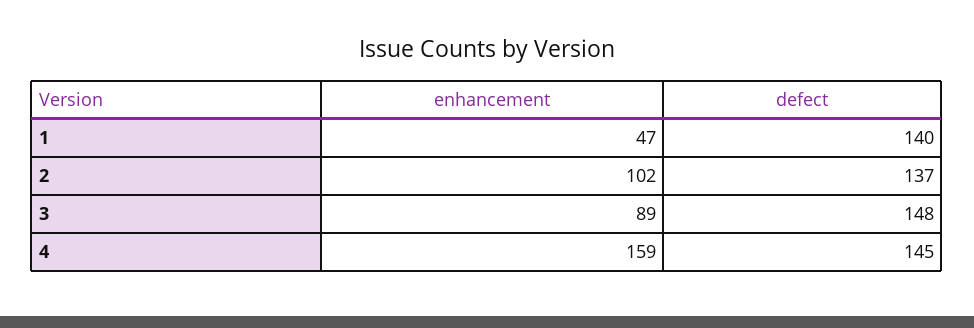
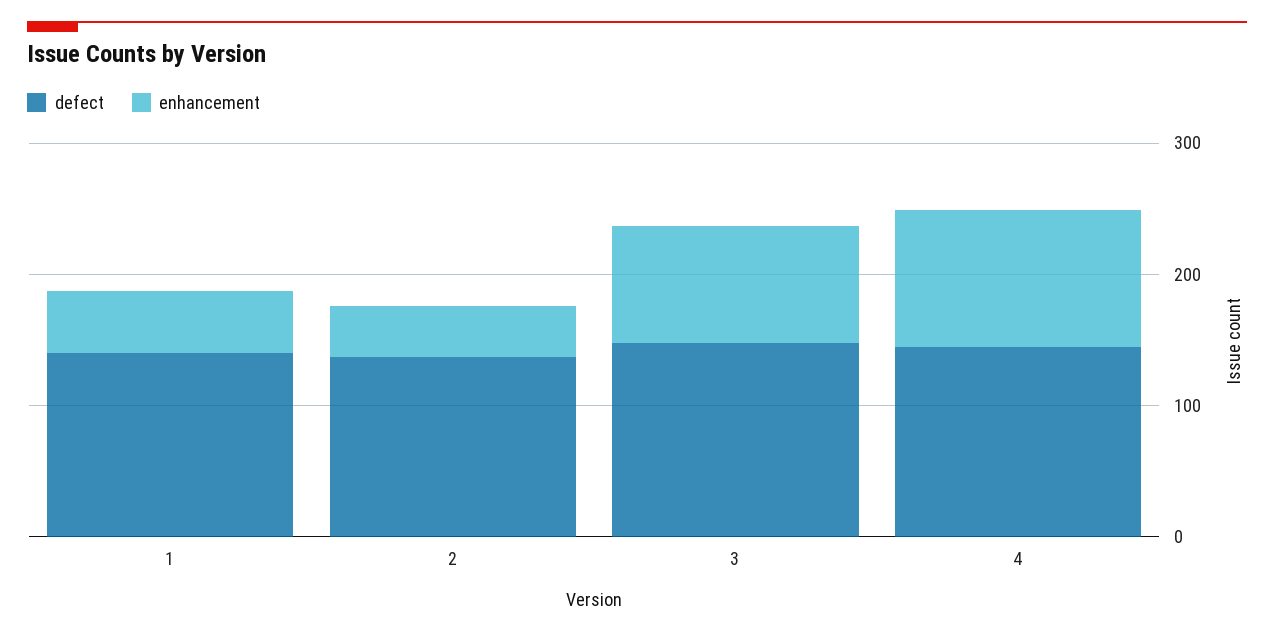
  {
    "enhancement": {
      "1": 47,
-     "2": 102,
+     "2": 40,
      "3": 89,
-     "4": 159
+     "4": 100
    },
    "defect": {
      "1": 140,
      "2": 137,
      "3": 148,
      "4": 145
    }
  }

